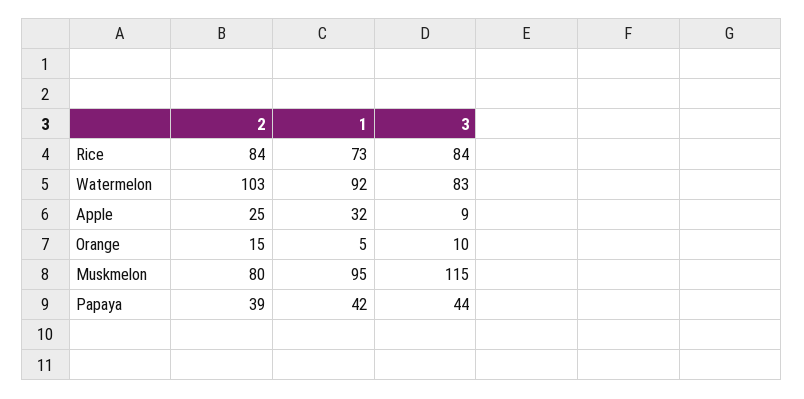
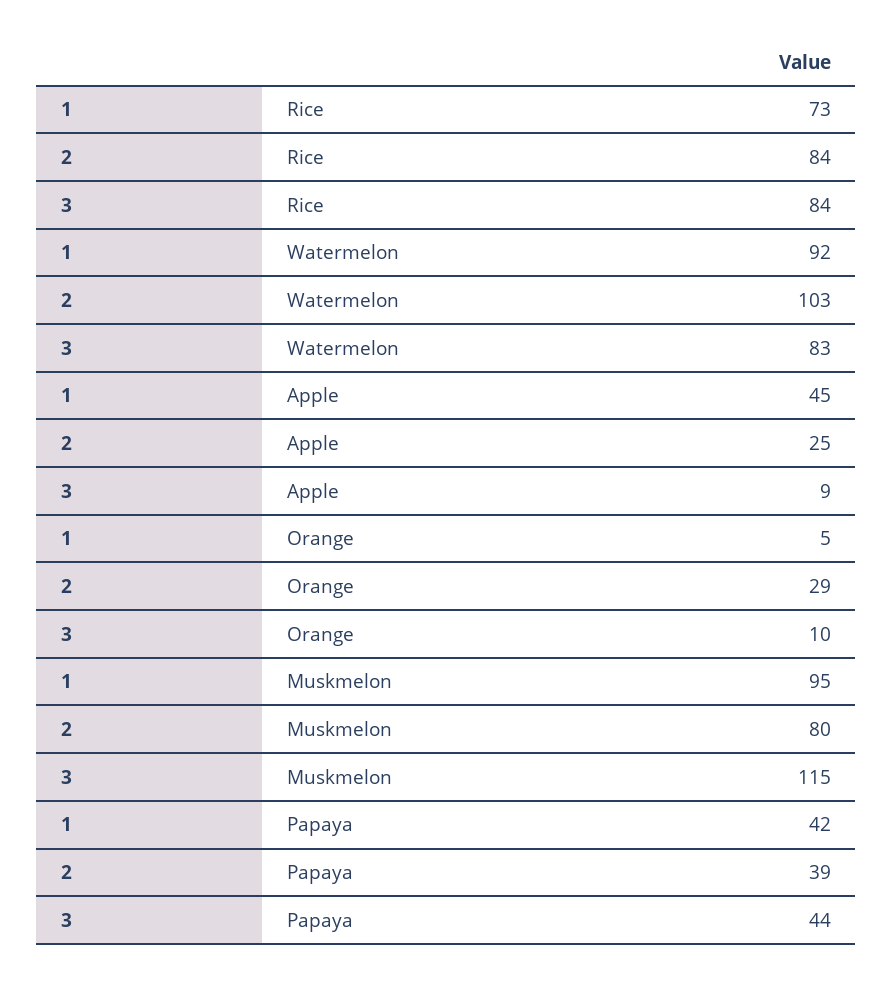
  {
    "2": {
      "Rice": 84,
      "Watermelon": 103,
      "Apple": 25,
-     "Orange": 15,
+     "Orange": 29,
      "Muskmelon": 80,
      "Papaya": 39
    },
    "1": {
      "Rice": 73,
      "Watermelon": 92,
-     "Apple": 32,
+     "Apple": 45,
      "Orange": 5,
      "Muskmelon": 95,
      "Papaya": 42
    },
    "3": {
      "Rice": 84,
      "Watermelon": 83,
      "Apple": 9,
      "Orange": 10,
      "Muskmelon": 115,
      "Papaya": 44
    }
  }

